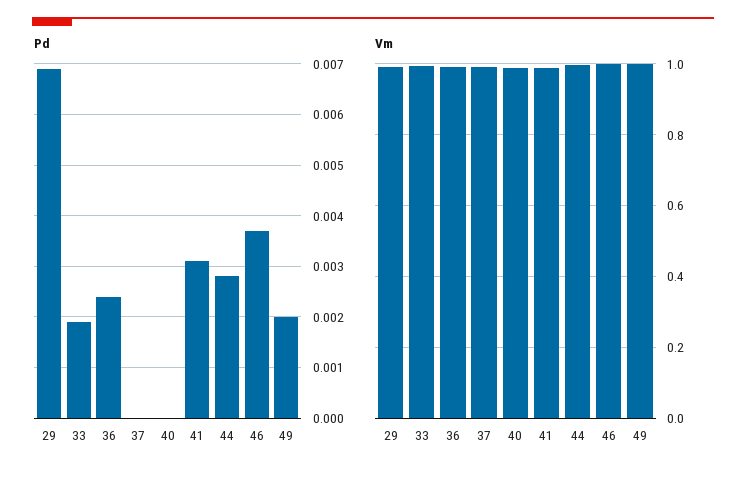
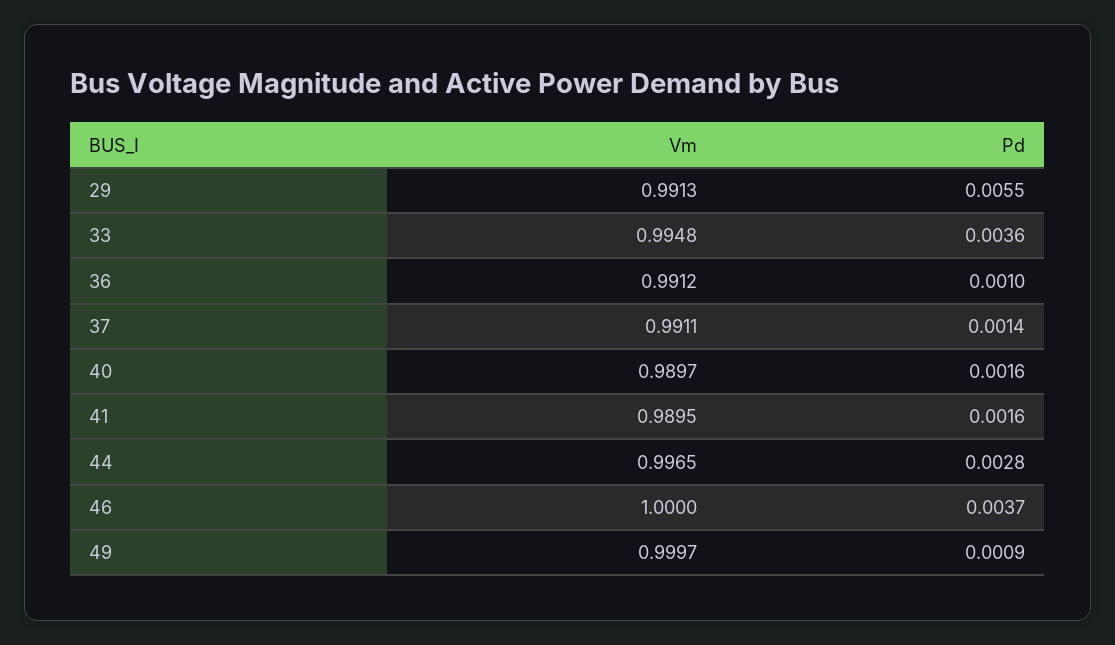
  {
    "Pd": {
-     "29": 0.007,
+     "29": 0.0055,
-     "33": 0.002,
+     "33": 0.0036,
-     "36": 0.0025,
+     "36": 0.001,
-     "37": 0,
+     "37": 0.0014,
-     "40": 0,
+     "40": 0.0016,
-     "41": 0.003,
+     "41": 0.0016,
      "44": 0.0028,
      "46": 0.0037,
-     "49": 0.002
+     "49": 0.0009
    },
    "Vm": {
      "29": 0.9913,
      "33": 0.9948,
      "36": 0.9912,
      "37": 0.9911,
      "40": 0.9897,
      "41": 0.9895,
      "44": 0.9965,
      "46": 1,
      "49": 0.9997
    }
  }

